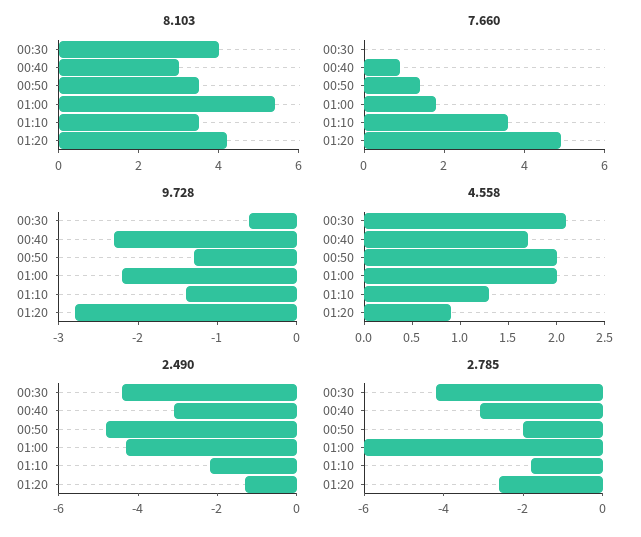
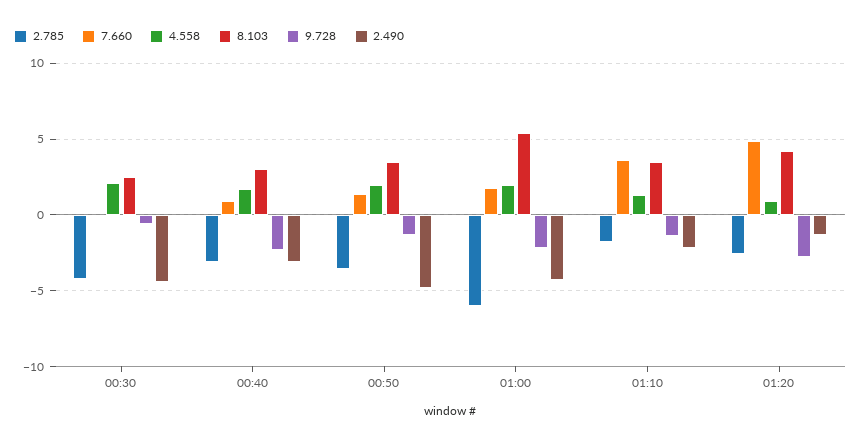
  {
    "8.103": {
-     "00:30": 4,
+     "00:30": 2.5,
      "00:40": 3,
      "00:50": 3.5,
      "01:00": 5.5,
      "01:10": 3.5,
      "01:20": 4
    },
    "7.660": {
      "00:30": 0,
      "00:40": 1,
      "00:50": 1.5,
      "01:00": 2,
      "01:10": 3.5,
      "01:20": 5
    },
    "9.728": {
      "00:30": -0.5,
      "00:40": -2.5,
      "00:50": -1.5,
      "01:00": -2,
      "01:10": -1.5,
      "01:20": -3
    },
    "4.558": {
      "00:30": 2.1,
      "00:40": 1.7,
      "00:50": 2,
      "01:00": 2,
      "01:10": 1.3,
      "01:20": 0.9
    },
    "2.490": {
      "00:30": -4.5,
      "00:40": -3,
      "00:50": -5,
      "01:00": -4.5,
      "01:10": -2,
      "01:20": -1.5
    },
    "2.785": {
      "00:30": -4,
      "00:40": -3,
-     "00:50": -2,
+     "00:50": -3.5,
      "01:00": -6,
      "01:10": -2,
      "01:20": -2.5
    }
  }

